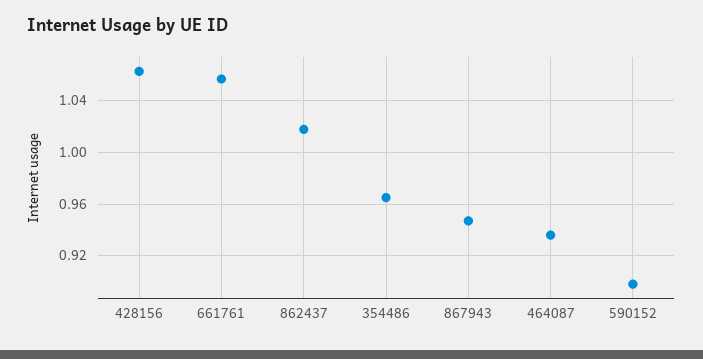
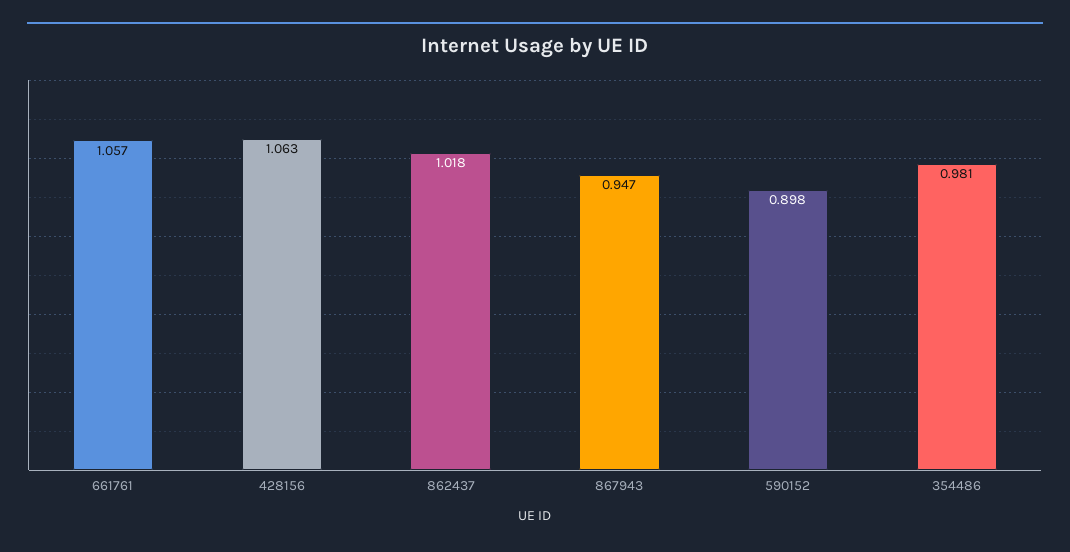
  {
    "428156": 1.063,
    "661761": 1.057,
    "862437": 1.018,
-   "354486": 0.965,
+   "354486": 0.981,
    "867943": 0.947,
-   "464087": 0.935,
    "590152": 0.898
  }

